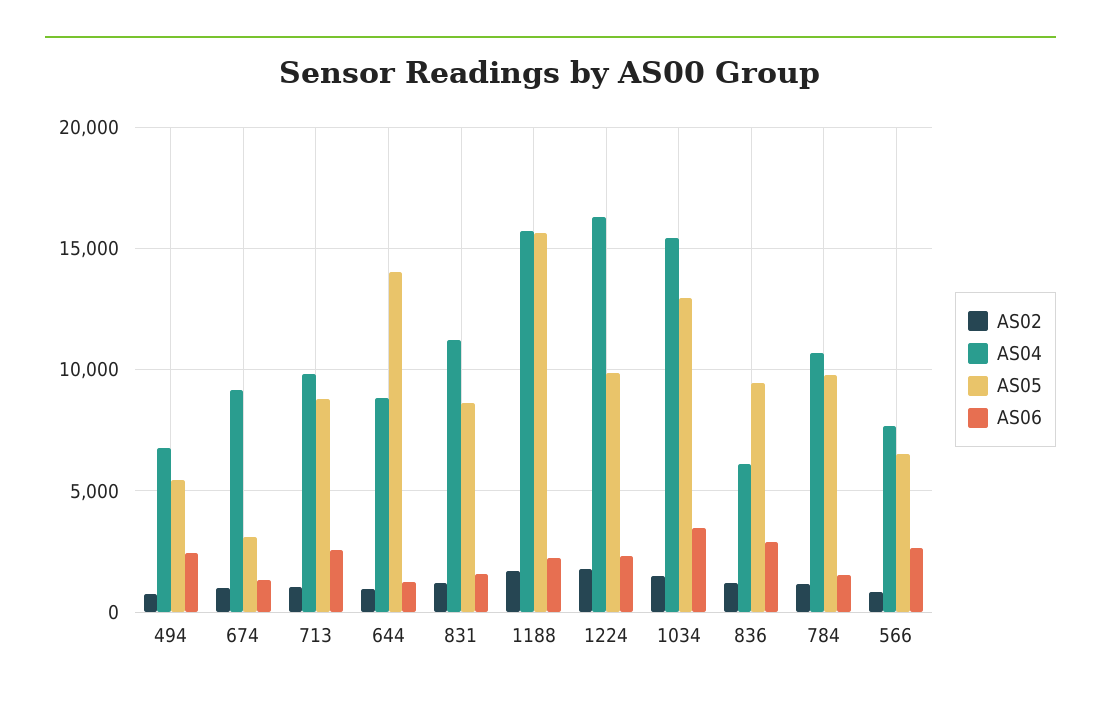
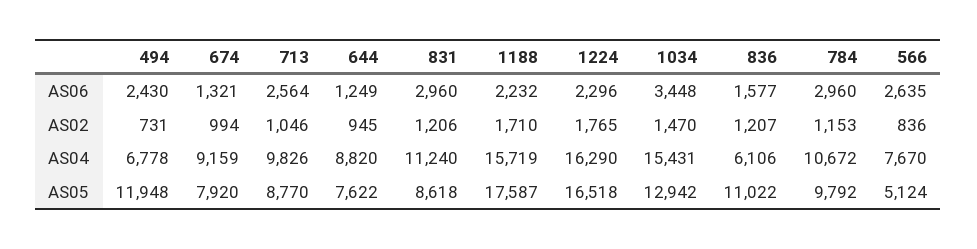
  {
    "AS02": {
      "494": 731,
      "674": 994,
      "713": 1046,
      "644": 945,
      "831": 1206,
      "1188": 1710,
      "1224": 1765,
      "1034": 1470,
      "836": 1207,
      "784": 1153,
      "566": 836
    },
    "AS04": {
      "494": 6778,
      "674": 9159,
      "713": 9826,
      "644": 8820,
      "831": 11240,
      "1188": 15719,
      "1224": 16290,
      "1034": 15431,
      "836": 6106,
      "784": 10672,
      "566": 7670
    },
    "AS05": {
-     "494": 5500,
+     "494": 11948,
-     "674": 3000,
+     "674": 7920,
      "713": 8770,
-     "644": 14000,
+     "644": 7622,
      "831": 8618,
-     "1188": 15500,
+     "1188": 17587,
-     "1224": 10000,
+     "1224": 16518,
      "1034": 12942,
-     "836": 9500,
+     "836": 11022,
      "784": 9792,
-     "566": 6500
+     "566": 5124
    },
    "AS06": {
      "494": 2430,
      "674": 1321,
      "713": 2564,
      "644": 1249,
-     "831": 1500,
+     "831": 2960,
      "1188": 2232,
      "1224": 2296,
      "1034": 3448,
-     "836": 3000,
+     "836": 1577,
-     "784": 1500,
+     "784": 2960,
      "566": 2635
    }
  }

